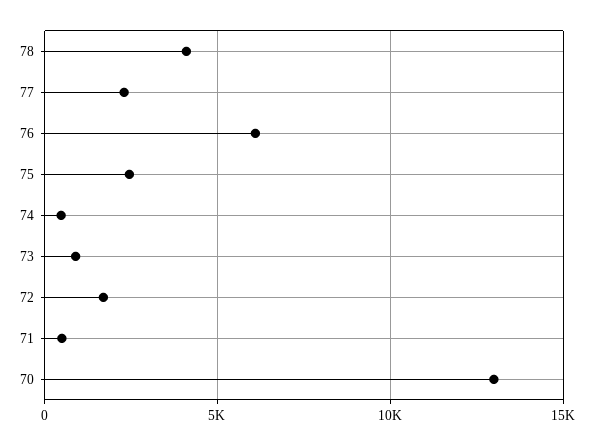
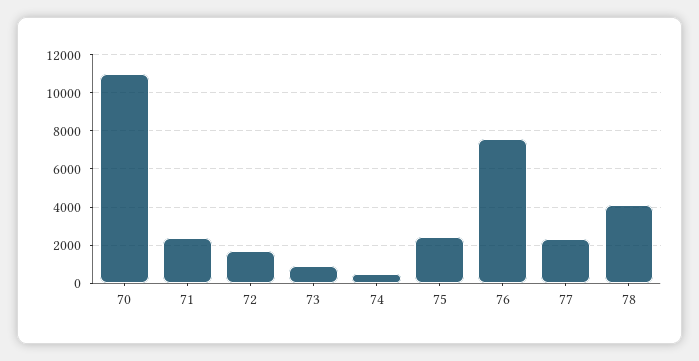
  {
    "78": 4000,
    "77": 2500,
-   "76": 6000,
+   "76": 7500,
    "75": 2500,
    "74": 500,
    "73": 1000,
    "72": 1500,
-   "71": 500,
+   "71": 2500,
-   "70": 13000
+   "70": 11000
  }

